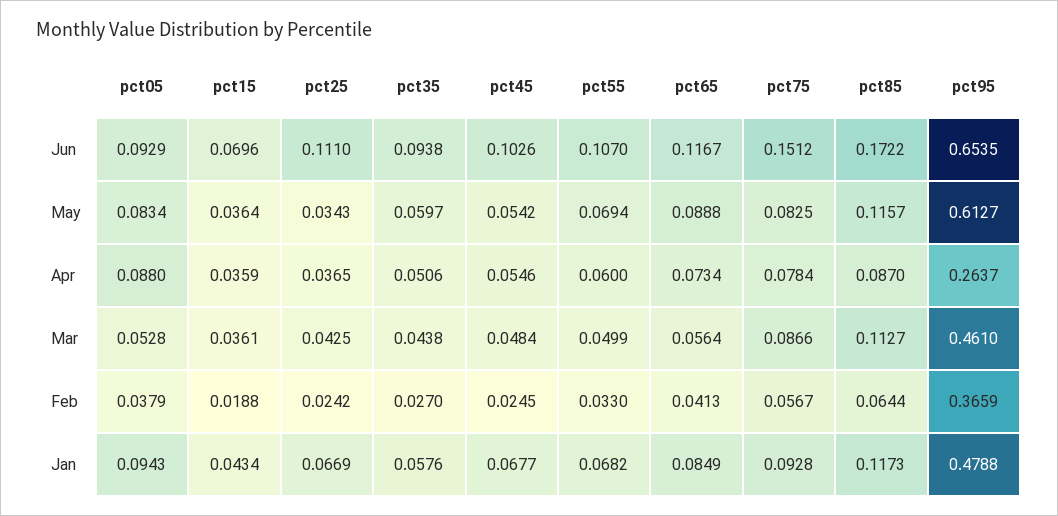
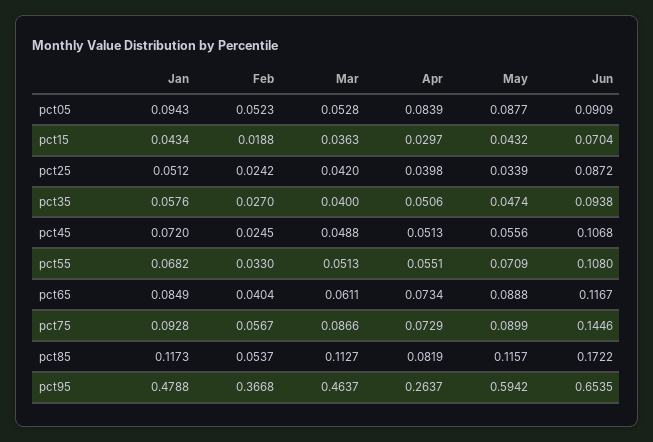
  {
    "pct05": {
-     "Jun": 0.0929,
+     "Jun": 0.0909,
-     "May": 0.0834,
+     "May": 0.0877,
-     "Apr": 0.088,
+     "Apr": 0.0839,
      "Mar": 0.0528,
-     "Feb": 0.0379,
+     "Feb": 0.0523,
      "Jan": 0.0943
    },
    "pct15": {
-     "Jun": 0.0696,
+     "Jun": 0.0704,
-     "May": 0.0364,
+     "May": 0.0432,
-     "Apr": 0.0359,
+     "Apr": 0.0297,
-     "Mar": 0.0361,
+     "Mar": 0.0363,
      "Feb": 0.0188,
      "Jan": 0.0434
    },
    "pct25": {
-     "Jun": 0.111,
+     "Jun": 0.0872,
-     "May": 0.0343,
+     "May": 0.0339,
-     "Apr": 0.0365,
+     "Apr": 0.0398,
-     "Mar": 0.0425,
+     "Mar": 0.042,
      "Feb": 0.0242,
-     "Jan": 0.0669
+     "Jan": 0.0512
    },
    "pct35": {
      "Jun": 0.0938,
-     "May": 0.0597,
+     "May": 0.0474,
      "Apr": 0.0506,
-     "Mar": 0.0438,
+     "Mar": 0.04,
      "Feb": 0.027,
      "Jan": 0.0576
    },
    "pct45": {
-     "Jun": 0.1026,
+     "Jun": 0.1068,
-     "May": 0.0542,
+     "May": 0.0556,
-     "Apr": 0.0546,
+     "Apr": 0.0513,
-     "Mar": 0.0484,
+     "Mar": 0.0488,
      "Feb": 0.0245,
-     "Jan": 0.0677
+     "Jan": 0.072
    },
    "pct55": {
-     "Jun": 0.107,
+     "Jun": 0.108,
-     "May": 0.0694,
+     "May": 0.0709,
-     "Apr": 0.06,
+     "Apr": 0.0551,
-     "Mar": 0.0499,
+     "Mar": 0.0513,
      "Feb": 0.033,
      "Jan": 0.0682
    },
    "pct65": {
      "Jun": 0.1167,
      "May": 0.0888,
      "Apr": 0.0734,
-     "Mar": 0.0564,
+     "Mar": 0.0611,
-     "Feb": 0.0413,
+     "Feb": 0.0404,
      "Jan": 0.0849
    },
    "pct75": {
-     "Jun": 0.1512,
+     "Jun": 0.1446,
-     "May": 0.0825,
+     "May": 0.0899,
-     "Apr": 0.0784,
+     "Apr": 0.0729,
      "Mar": 0.0866,
      "Feb": 0.0567,
      "Jan": 0.0928
    },
    "pct85": {
      "Jun": 0.1722,
      "May": 0.1157,
-     "Apr": 0.087,
+     "Apr": 0.0819,
      "Mar": 0.1127,
-     "Feb": 0.0644,
+     "Feb": 0.0537,
      "Jan": 0.1173
    },
    "pct95": {
      "Jun": 0.6535,
-     "May": 0.6127,
+     "May": 0.5942,
      "Apr": 0.2637,
-     "Mar": 0.461,
+     "Mar": 0.4637,
-     "Feb": 0.3659,
+     "Feb": 0.3668,
      "Jan": 0.4788
    }
  }

